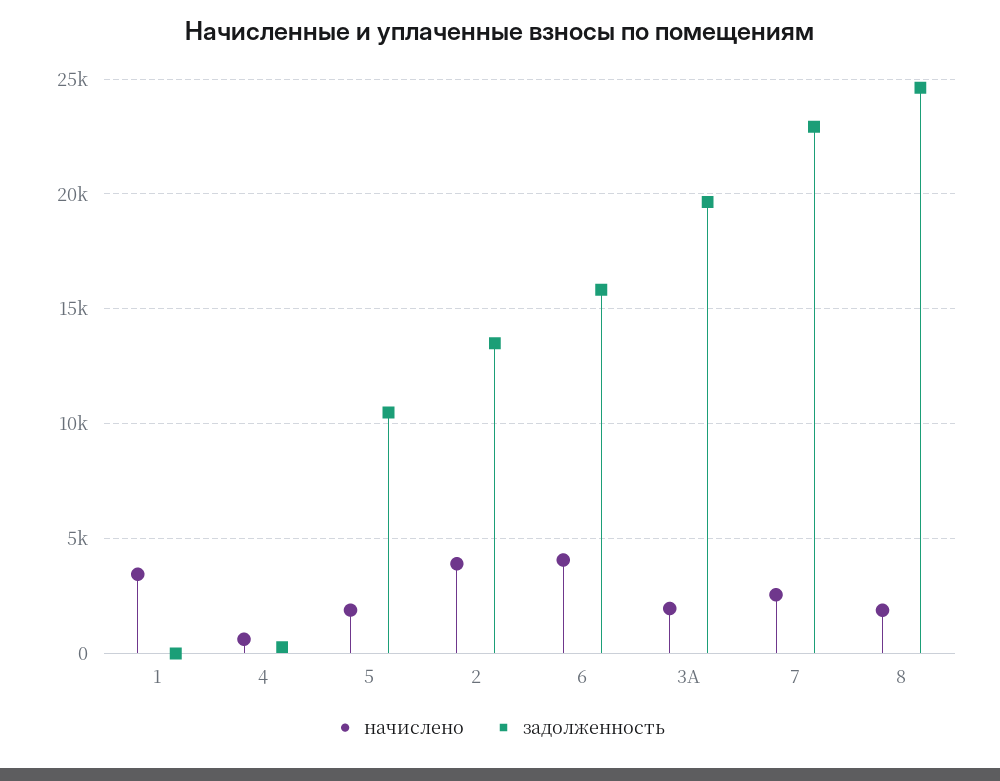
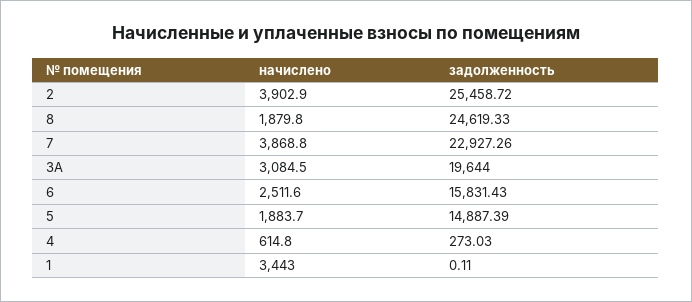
  {
    "начислено": {
      "1": 3443,
      "4": 614.8,
      "5": 1883.7,
      "2": 3902.9,
-     "6": 4000,
+     "6": 2511.6,
-     "3А": 2000,
+     "3А": 3084.5,
-     "7": 2500,
+     "7": 3868.8,
      "8": 1879.8
    },
    "задолженность": {
      "1": 0.11,
      "4": 273.03,
-     "5": 10500,
+     "5": 14887.39,
-     "2": 13500,
+     "2": 25458.72,
      "6": 15831.43,
      "3А": 19644,
      "7": 22927.26,
      "8": 24619.33
    }
  }

